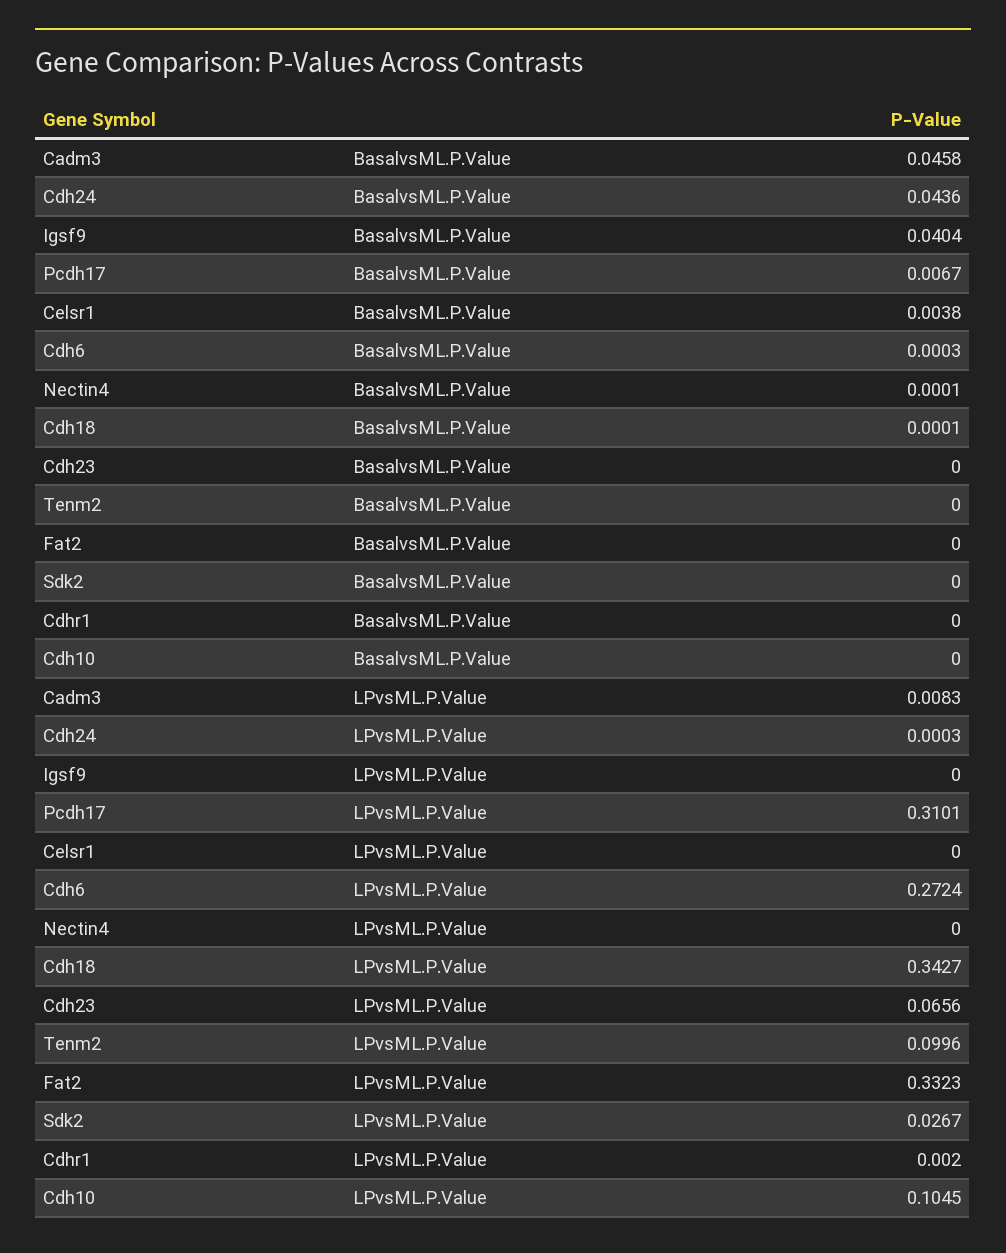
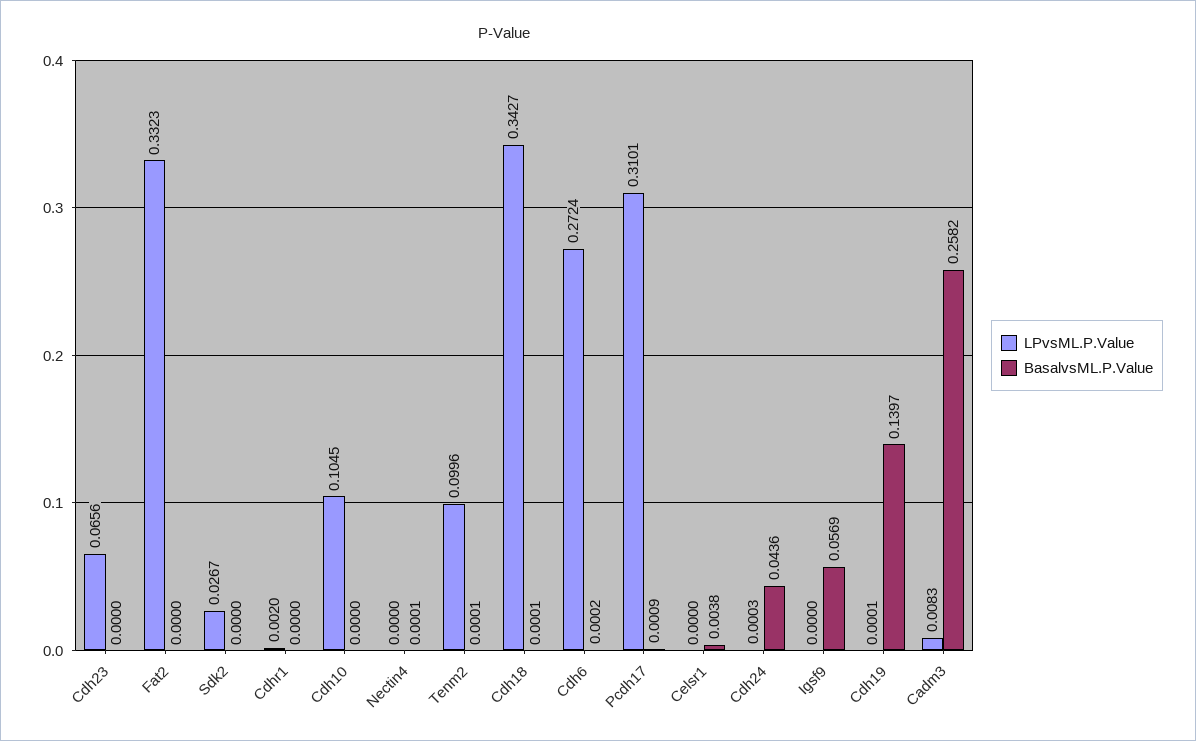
  {
    "BasalvsML.P.Value": {
-     "Cadm3": 0.0458,
+     "Cadm3": 0.2582,
      "Cdh24": 0.0436,
-     "Igsf9": 0.0404,
+     "Igsf9": 0.0569,
-     "Pcdh17": 0.0067,
+     "Pcdh17": 0.0009,
      "Celsr1": 0.0038,
-     "Cdh6": 0.0003,
+     "Cdh6": 0.0002,
      "Nectin4": 0.0001,
      "Cdh18": 0.0001,
      "Cdh23": 0,
-     "Tenm2": 0,
+     "Tenm2": 0.0001,
      "Fat2": 0,
      "Sdk2": 0,
      "Cdhr1": 0,
-     "Cdh10": 0
+     "Cdh10": 0,
+     "Cdh19": 0.1397
    },
    "LPvsML.P.Value": {
      "Cadm3": 0.0083,
      "Cdh24": 0.0003,
      "Igsf9": 0,
      "Pcdh17": 0.3101,
      "Celsr1": 0,
      "Cdh6": 0.2724,
      "Nectin4": 0,
      "Cdh18": 0.3427,
      "Cdh23": 0.0656,
      "Tenm2": 0.0996,
      "Fat2": 0.3323,
      "Sdk2": 0.0267,
      "Cdhr1": 0.002,
-     "Cdh10": 0.1045
+     "Cdh10": 0.1045,
+     "Cdh19": 0.0001
    }
  }

